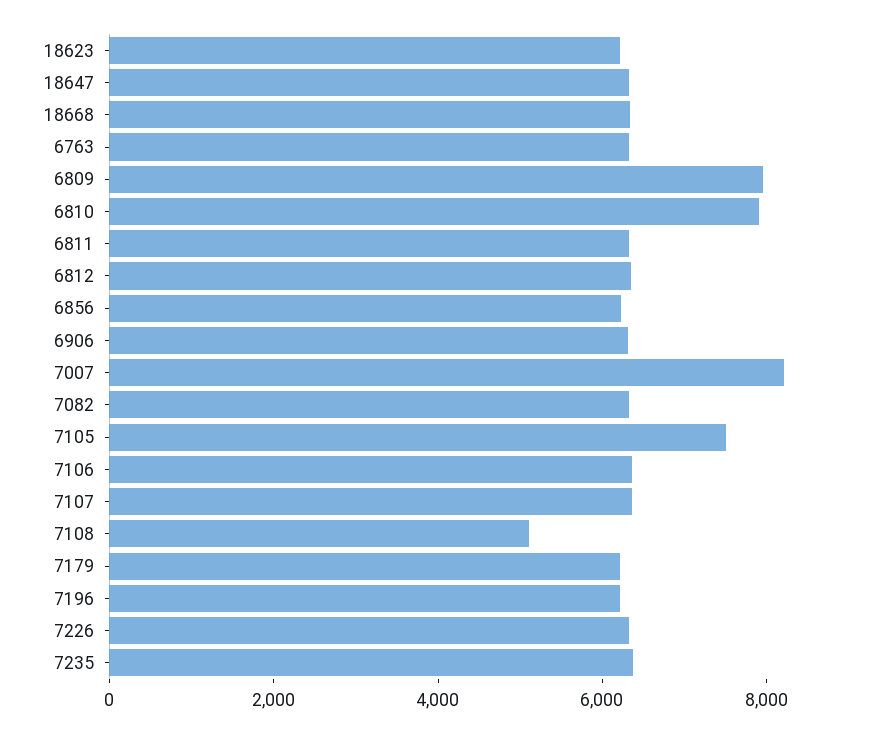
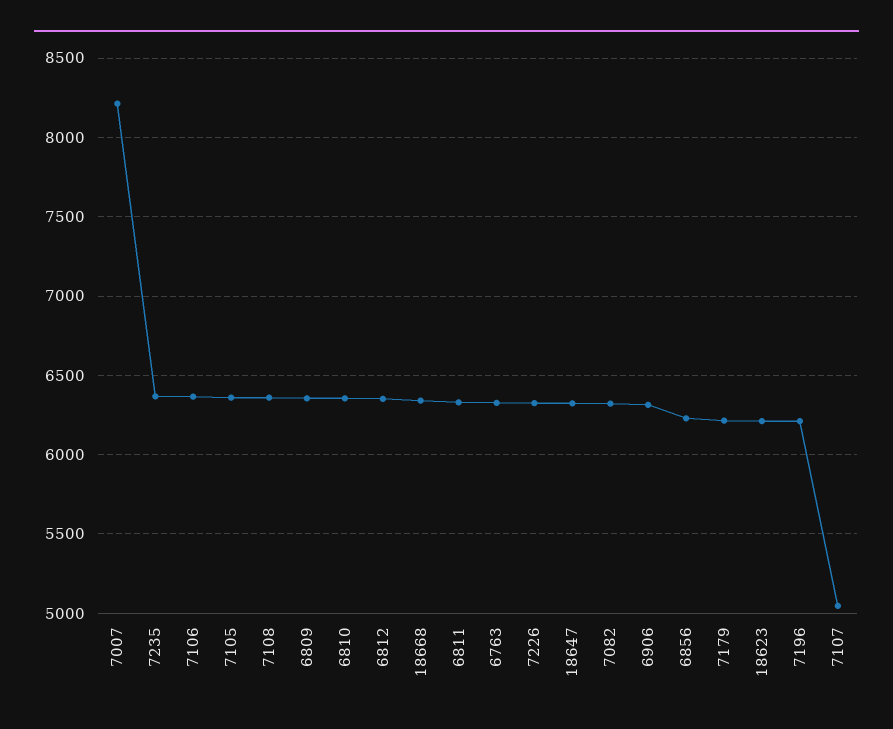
  {
    "18623": 6200,
    "18647": 6300,
    "18668": 6350,
    "6763": 6350,
-   "6809": 8000,
+   "6809": 6350,
-   "6810": 8000,
+   "6810": 6350,
    "6811": 6350,
    "6812": 6350,
    "6856": 6250,
    "6906": 6300,
    "7007": 8200,
    "7082": 6300,
-   "7105": 7500,
+   "7105": 6350,
    "7106": 6350,
-   "7107": 6500,
+   "7107": 5050,
-   "7108": 5000,
+   "7108": 6350,
    "7179": 6200,
    "7196": 6200,
    "7226": 6350,
    "7235": 6350
  }

